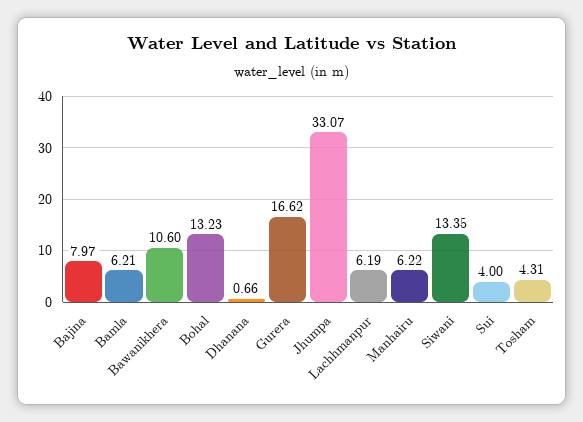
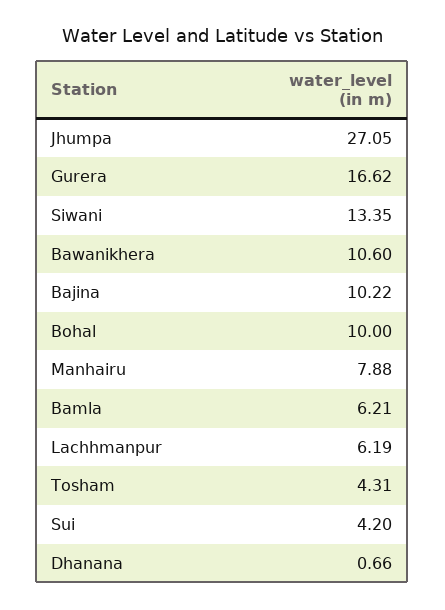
  {
-   "Bajina": 7.97,
+   "Bajina": 10.22,
    "Bamla": 6.21,
    "Bawanikhera": 10.6,
-   "Bohal": 13.23,
+   "Bohal": 10,
    "Dhanana": 0.66,
    "Gurera": 16.62,
-   "Jhumpa": 33.07,
+   "Jhumpa": 27.05,
    "Lachhmanpur": 6.19,
-   "Manhairu": 6.22,
+   "Manhairu": 7.88,
    "Siwani": 13.35,
-   "Sui": 4,
+   "Sui": 4.2,
    "Tosham": 4.31
  }

